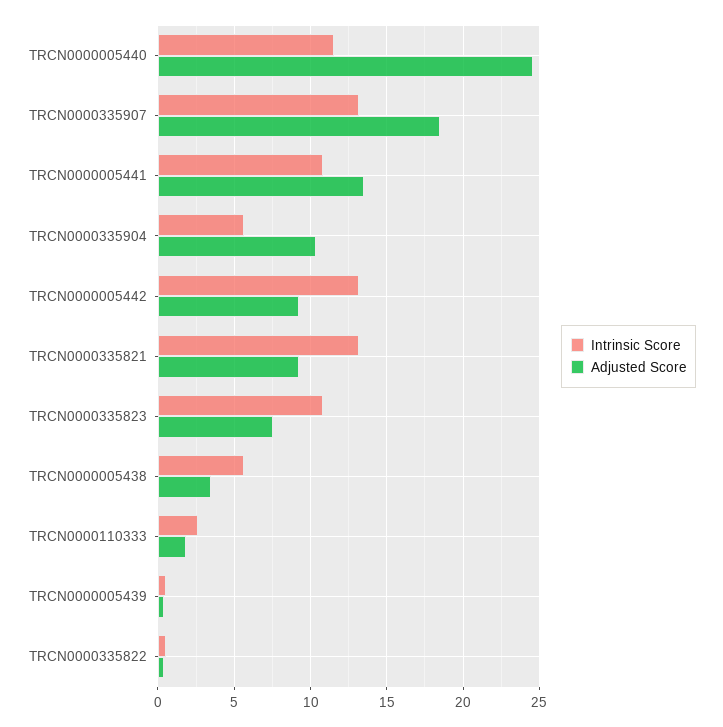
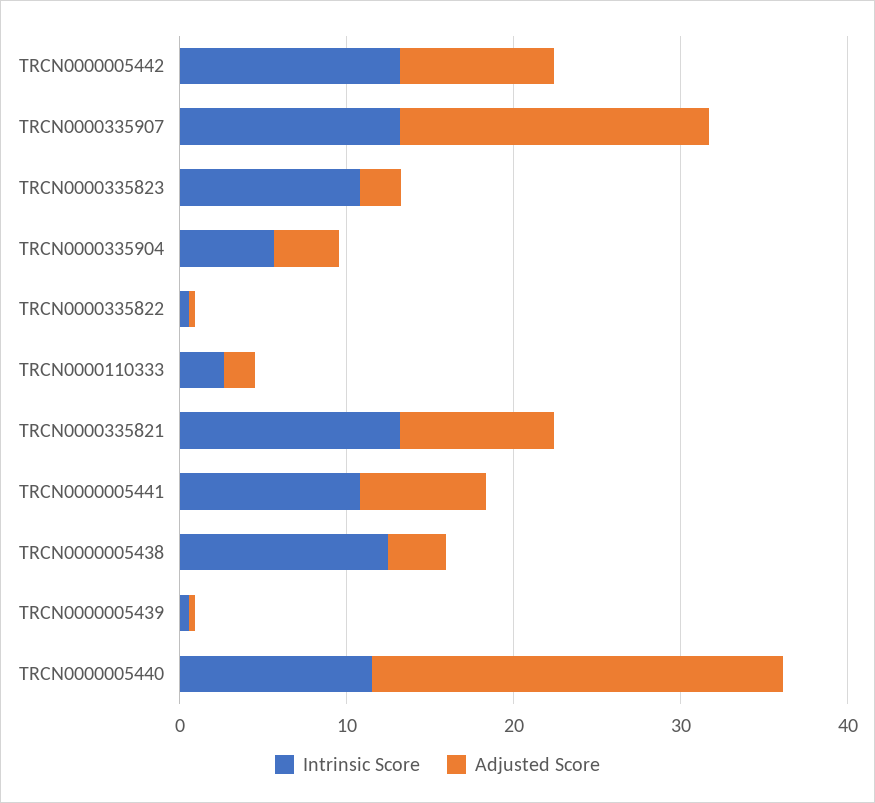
  {
    "Intrinsic Score": {
      "TRCN0000005440": 11.5,
      "TRCN0000335907": 13,
      "TRCN0000005441": 11,
      "TRCN0000335904": 5.5,
      "TRCN0000005442": 13,
      "TRCN0000335821": 13,
      "TRCN0000335823": 11,
-     "TRCN0000005438": 5.5,
+     "TRCN0000005438": 12,
      "TRCN0000110333": 2.5,
      "TRCN0000005439": 0.5,
      "TRCN0000335822": 0.5
    },
    "Adjusted Score": {
      "TRCN0000005440": 24.5,
      "TRCN0000335907": 18.5,
-     "TRCN0000005441": 13.5,
+     "TRCN0000005441": 8,
-     "TRCN0000335904": 10.5,
+     "TRCN0000335904": 4,
      "TRCN0000005442": 9,
      "TRCN0000335821": 9,
-     "TRCN0000335823": 7.5,
+     "TRCN0000335823": 2,
      "TRCN0000005438": 3.5,
      "TRCN0000110333": 2,
      "TRCN0000005439": 0.5,
      "TRCN0000335822": 0.5
    }
  }

